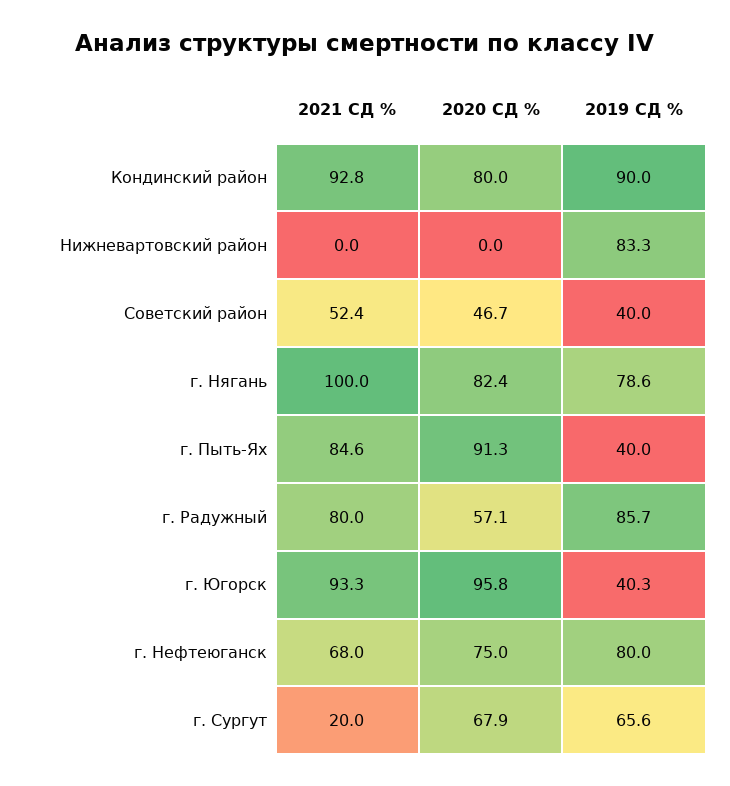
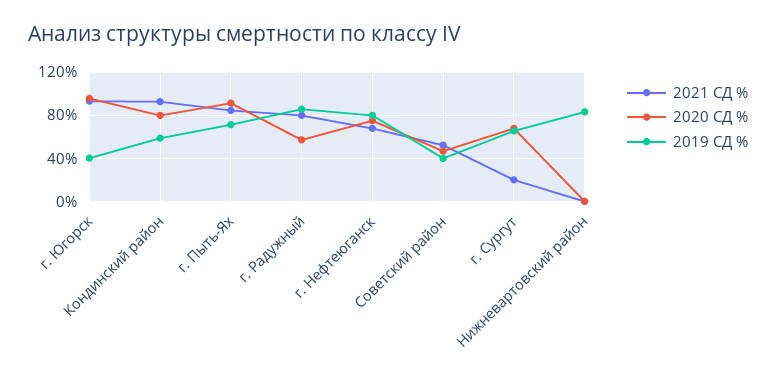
  {
    "2021 СД %": {
      "Кондинский район": 92.8,
      "Нижневартовский район": 0,
      "Советский район": 52.4,
-     "г. Нягань": 100,
      "г. Пыть-Ях": 84.6,
      "г. Радужный": 80,
      "г. Югорск": 93.3,
      "г. Нефтеюганск": 68,
      "г. Сургут": 20
    },
    "2020 СД %": {
      "Кондинский район": 80,
      "Нижневартовский район": 0,
      "Советский район": 46.7,
-     "г. Нягань": 82.4,
      "г. Пыть-Ях": 91.3,
      "г. Радужный": 57.1,
      "г. Югорск": 95.8,
      "г. Нефтеюганск": 75,
      "г. Сургут": 67.9
    },
    "2019 СД %": {
-     "Кондинский район": 90,
+     "Кондинский район": 60,
      "Нижневартовский район": 83.3,
      "Советский район": 40,
-     "г. Нягань": 78.6,
-     "г. Пыть-Ях": 40,
+     "г. Пыть-Ях": 70,
      "г. Радужный": 85.7,
      "г. Югорск": 40.3,
      "г. Нефтеюганск": 80,
      "г. Сургут": 65.6
    }
  }

